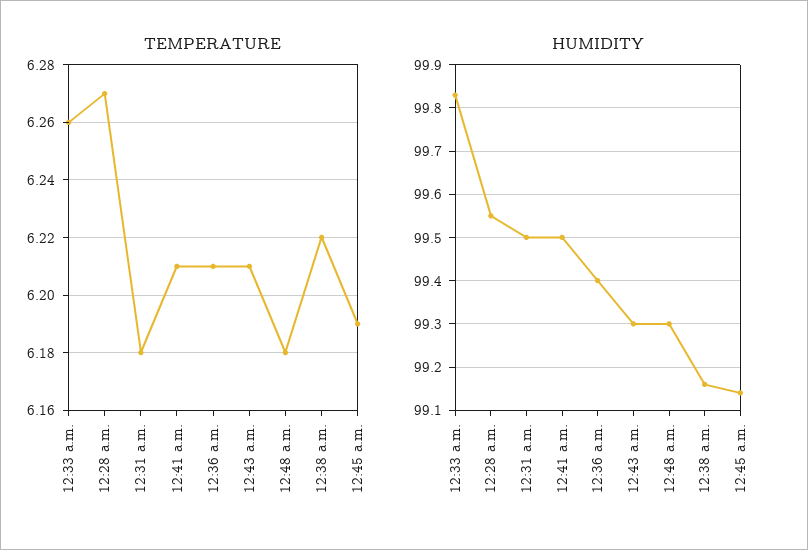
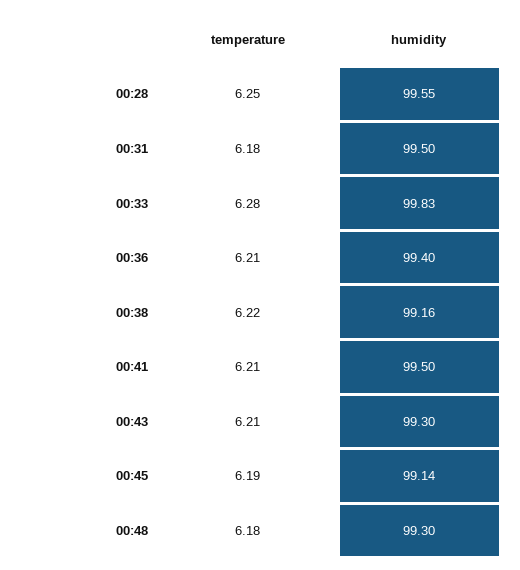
  {
    "TEMPERATURE": {
-     "12:33 a.m.": 6.26,
+     "12:33 a.m.": 6.28,
-     "12:28 a.m.": 6.27,
+     "12:28 a.m.": 6.25,
      "12:31 a.m.": 6.18,
      "12:41 a.m.": 6.21,
      "12:36 a.m.": 6.21,
      "12:43 a.m.": 6.21,
      "12:48 a.m.": 6.18,
      "12:38 a.m.": 6.22,
      "12:45 a.m.": 6.19
    },
    "HUMIDITY": {
      "12:33 a.m.": 99.83,
      "12:28 a.m.": 99.55,
      "12:31 a.m.": 99.5,
      "12:41 a.m.": 99.5,
      "12:36 a.m.": 99.4,
      "12:43 a.m.": 99.3,
      "12:48 a.m.": 99.3,
      "12:38 a.m.": 99.16,
      "12:45 a.m.": 99.14
    }
  }

